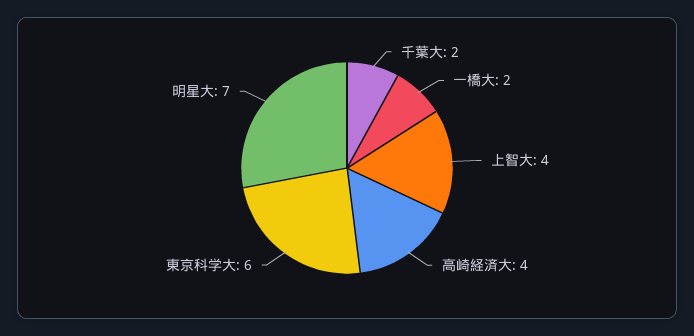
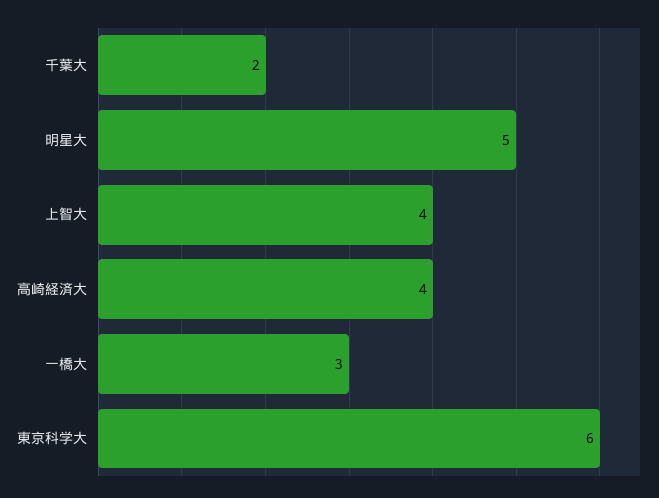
  {
    "千葉大": 2,
-   "一橋大": 2,
+   "一橋大": 3,
    "上智大": 4,
    "高崎経済大": 4,
    "東京科学大": 6,
-   "明星大": 7
+   "明星大": 5
  }

